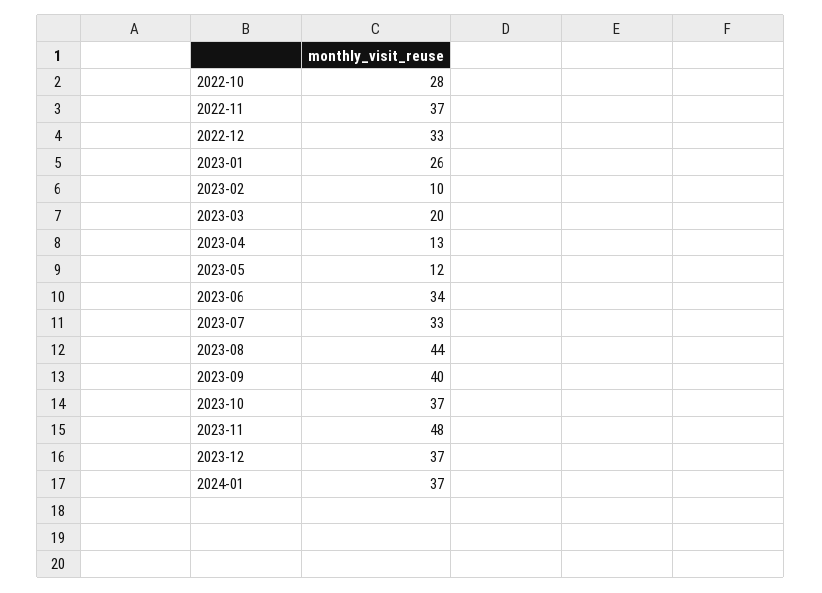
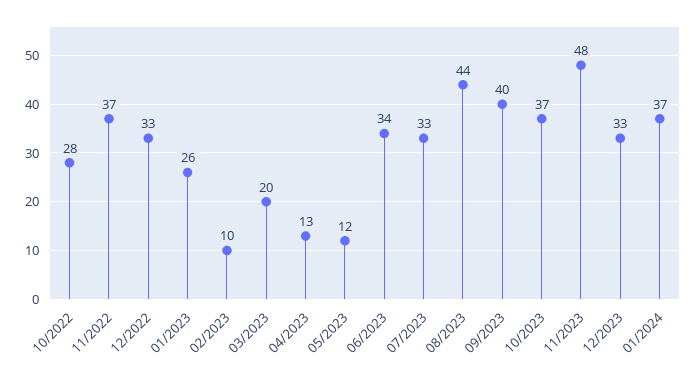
  {
    "2022-10": 28,
    "2022-11": 37,
    "2022-12": 33,
    "2023-01": 26,
    "2023-02": 10,
    "2023-03": 20,
    "2023-04": 13,
    "2023-05": 12,
    "2023-06": 34,
    "2023-07": 33,
    "2023-08": 44,
    "2023-09": 40,
    "2023-10": 37,
    "2023-11": 48,
-   "2023-12": 37,
+   "2023-12": 33,
    "2024-01": 37
  }

